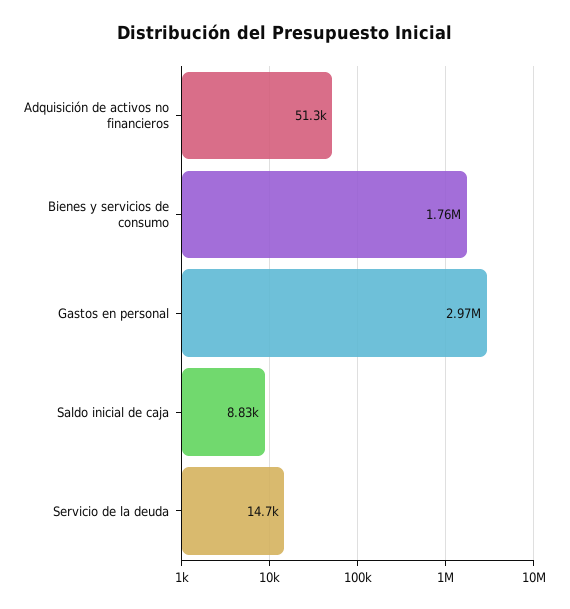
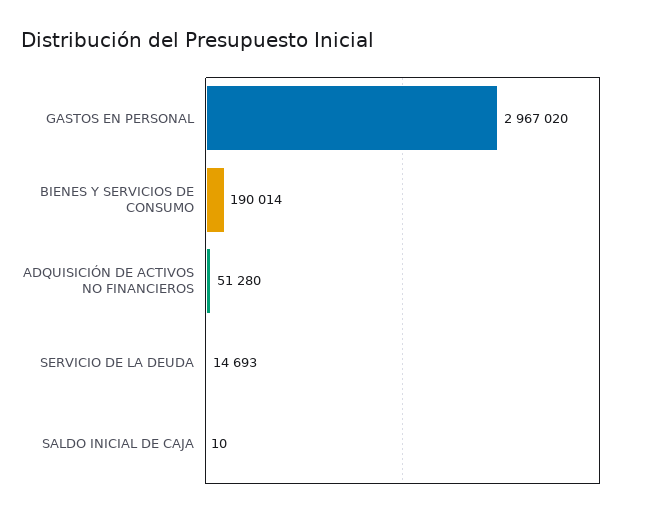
  {
    "Adquisición de activos no financieros": 51280,
-   "Bienes y servicios de consumo": 1760000,
+   "Bienes y servicios de consumo": 190014,
    "Gastos en personal": 2967020,
-   "Saldo inicial de caja": 8830,
+   "Saldo inicial de caja": 10,
    "Servicio de la deuda": 14693
  }

